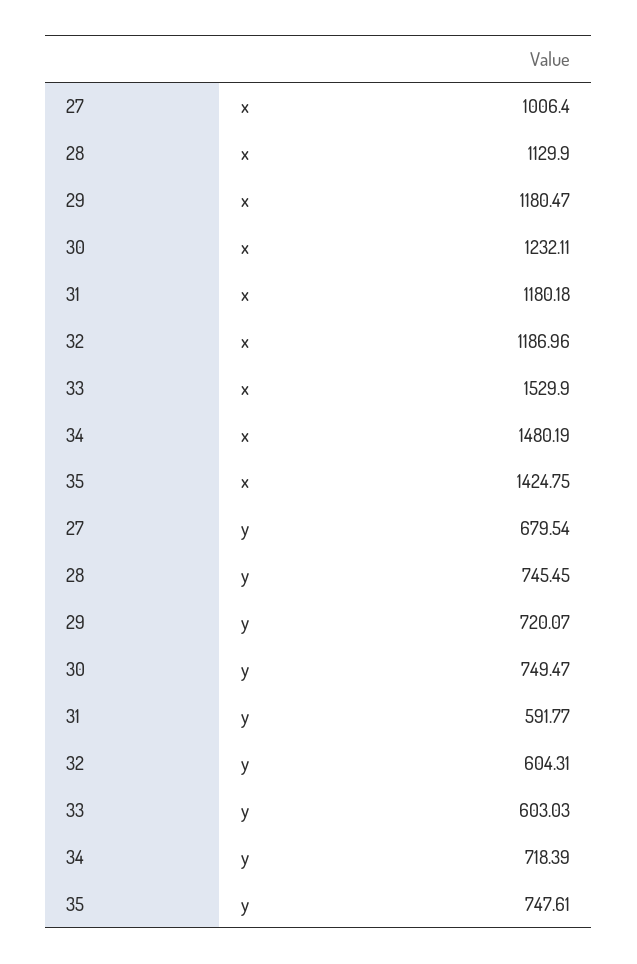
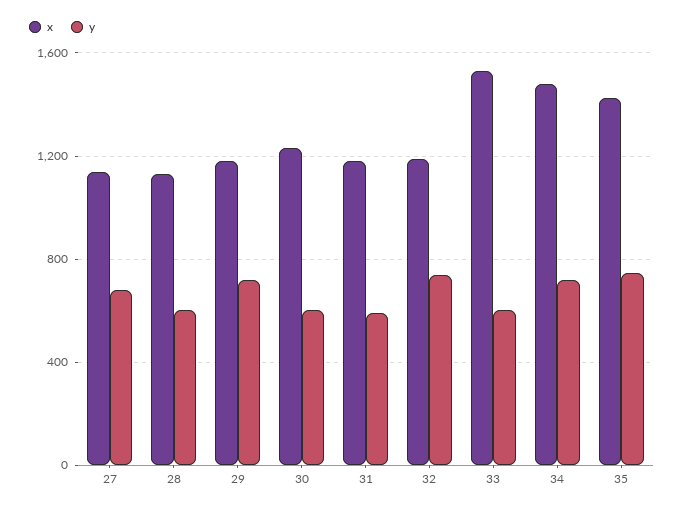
  {
    "x": {
-     "27": 1006.4,
+     "27": 1150,
      "28": 1129.9,
      "29": 1180.47,
      "30": 1232.11,
      "31": 1180.18,
      "32": 1186.96,
      "33": 1529.9,
      "34": 1480.19,
      "35": 1424.75
    },
    "y": {
      "27": 679.54,
-     "28": 745.45,
+     "28": 600,
      "29": 720.07,
-     "30": 749.47,
+     "30": 600,
      "31": 591.77,
-     "32": 604.31,
+     "32": 750,
      "33": 603.03,
      "34": 718.39,
      "35": 747.61
    }
  }

